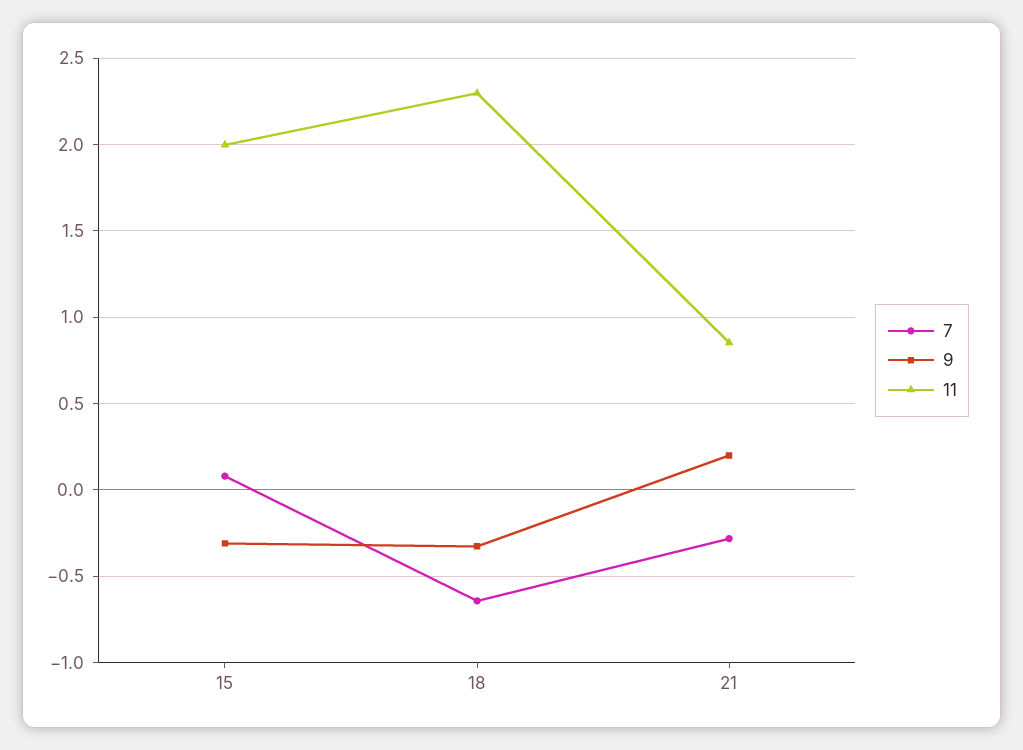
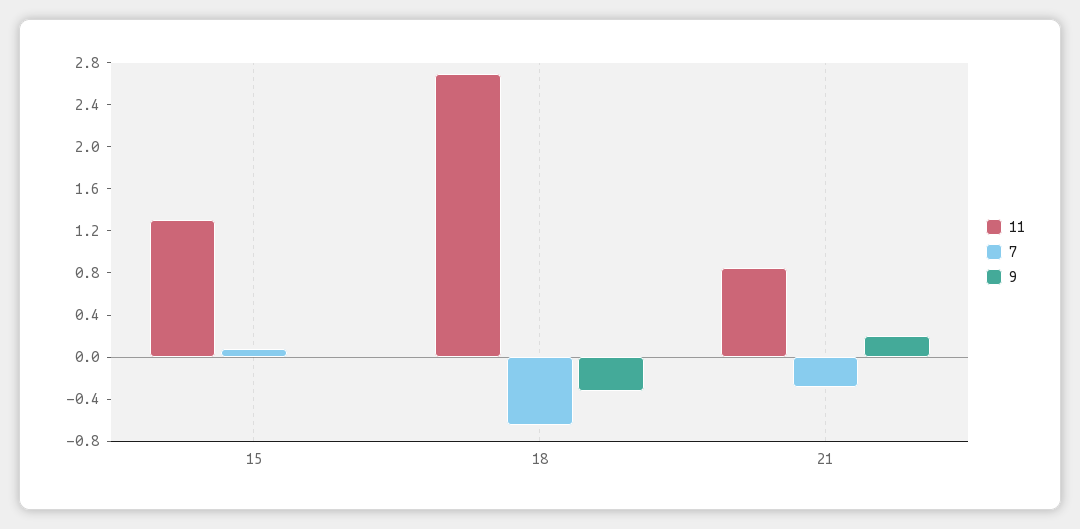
  {
    "7": {
      "15": 0.1,
      "18": -0.65,
      "21": -0.3
    },
    "9": {
-     "15": -0.3,
+     "15": 0,
      "18": -0.35,
      "21": 0.2
    },
    "11": {
-     "15": 2,
+     "15": 1.3,
-     "18": 2.3,
+     "18": 2.7,
      "21": 0.85
    }
  }

